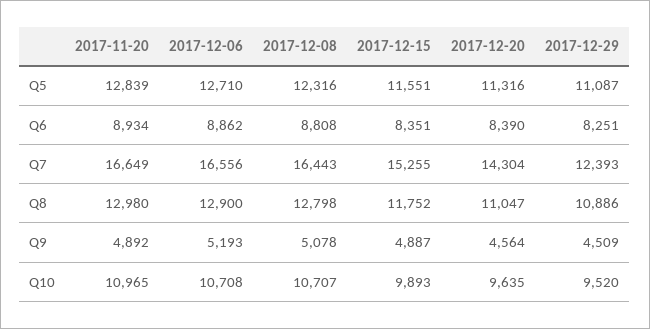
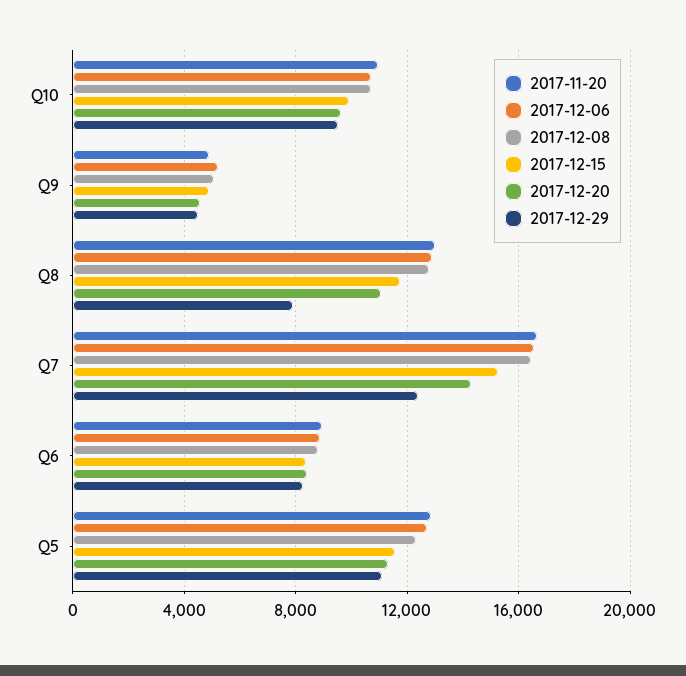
  {
    "2017-11-20": {
      "Q5": 12839,
      "Q6": 8934,
      "Q7": 16649,
      "Q8": 12980,
      "Q9": 4892,
      "Q10": 10965
    },
    "2017-12-06": {
      "Q5": 12710,
      "Q6": 8862,
      "Q7": 16556,
      "Q8": 12900,
      "Q9": 5193,
      "Q10": 10708
    },
    "2017-12-08": {
      "Q5": 12316,
      "Q6": 8808,
      "Q7": 16443,
      "Q8": 12798,
      "Q9": 5078,
      "Q10": 10707
    },
    "2017-12-15": {
      "Q5": 11551,
      "Q6": 8351,
      "Q7": 15255,
      "Q8": 11752,
      "Q9": 4887,
      "Q10": 9893
    },
    "2017-12-20": {
      "Q5": 11316,
      "Q6": 8390,
      "Q7": 14304,
      "Q8": 11047,
      "Q9": 4564,
      "Q10": 9635
    },
    "2017-12-29": {
      "Q5": 11087,
      "Q6": 8251,
      "Q7": 12393,
-     "Q8": 10886,
+     "Q8": 8000,
      "Q9": 4509,
      "Q10": 9520
    }
  }

